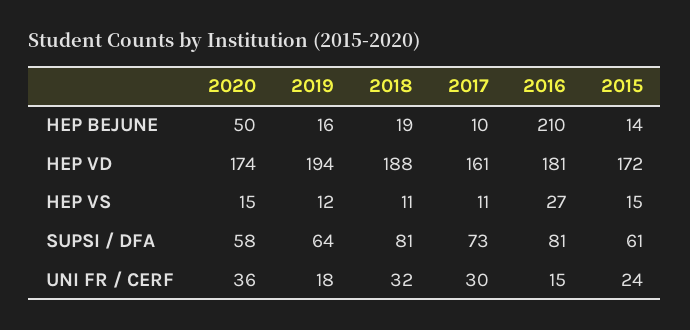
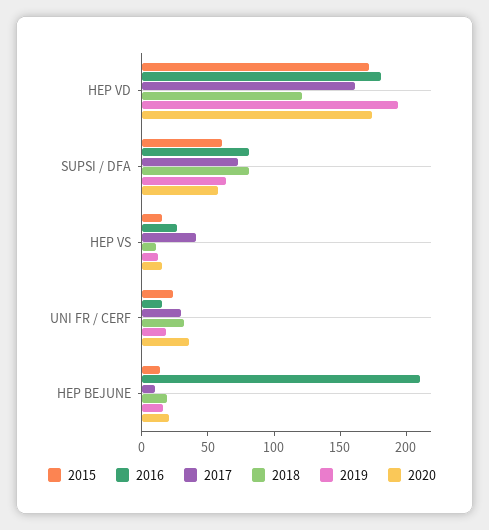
  {
    "2020": {
-     "HEP BEJUNE": 50,
+     "HEP BEJUNE": 20,
      "HEP VD": 174,
      "HEP VS": 15,
      "SUPSI / DFA": 58,
      "UNI FR / CERF": 36
    },
    "2019": {
      "HEP BEJUNE": 16,
      "HEP VD": 194,
      "HEP VS": 12,
      "SUPSI / DFA": 64,
      "UNI FR / CERF": 18
    },
    "2018": {
      "HEP BEJUNE": 19,
-     "HEP VD": 188,
+     "HEP VD": 120,
      "HEP VS": 11,
      "SUPSI / DFA": 81,
      "UNI FR / CERF": 32
    },
    "2017": {
      "HEP BEJUNE": 10,
      "HEP VD": 161,
-     "HEP VS": 11,
+     "HEP VS": 40,
      "SUPSI / DFA": 73,
      "UNI FR / CERF": 30
    },
    "2016": {
      "HEP BEJUNE": 210,
      "HEP VD": 181,
      "HEP VS": 27,
      "SUPSI / DFA": 81,
      "UNI FR / CERF": 15
    },
    "2015": {
      "HEP BEJUNE": 14,
      "HEP VD": 172,
      "HEP VS": 15,
      "SUPSI / DFA": 61,
      "UNI FR / CERF": 24
    }
  }

